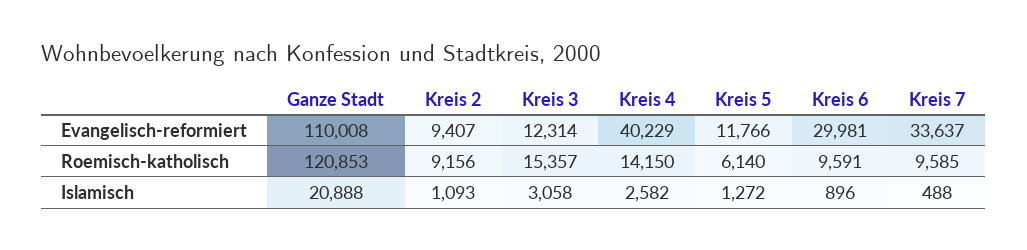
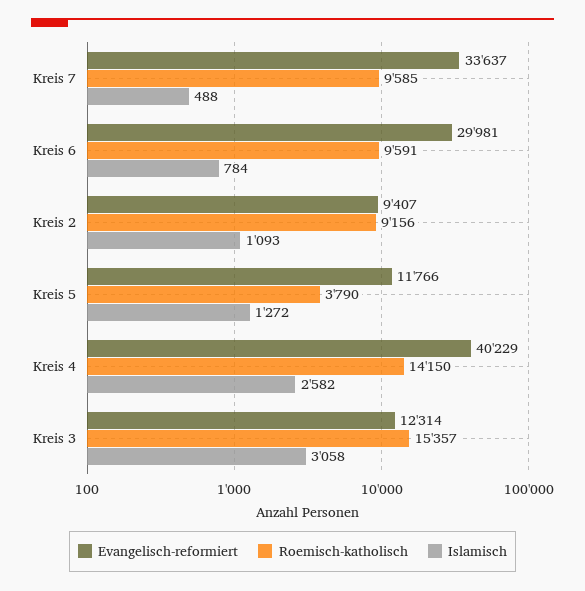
  {
    "Evangelisch-reformiert": {
-     "Ganze Stadt": 110008,
      "Kreis 2": 9407,
      "Kreis 3": 12314,
      "Kreis 4": 40229,
      "Kreis 5": 11766,
      "Kreis 6": 29981,
      "Kreis 7": 33637
    },
    "Roemisch-katholisch": {
-     "Ganze Stadt": 120853,
      "Kreis 2": 9156,
      "Kreis 3": 15357,
      "Kreis 4": 14150,
-     "Kreis 5": 6140,
+     "Kreis 5": 3790,
      "Kreis 6": 9591,
      "Kreis 7": 9585
    },
    "Islamisch": {
-     "Ganze Stadt": 20888,
      "Kreis 2": 1093,
      "Kreis 3": 3058,
      "Kreis 4": 2582,
      "Kreis 5": 1272,
-     "Kreis 6": 896,
+     "Kreis 6": 784,
      "Kreis 7": 488
    }
  }

